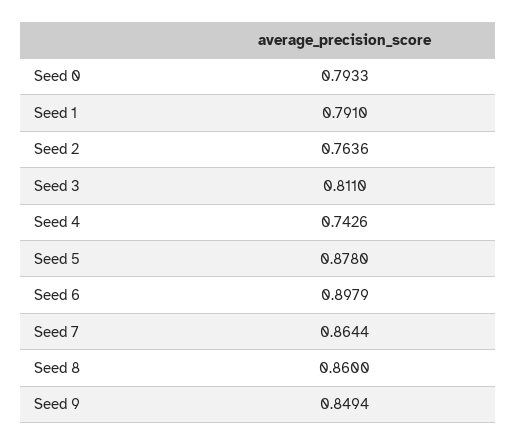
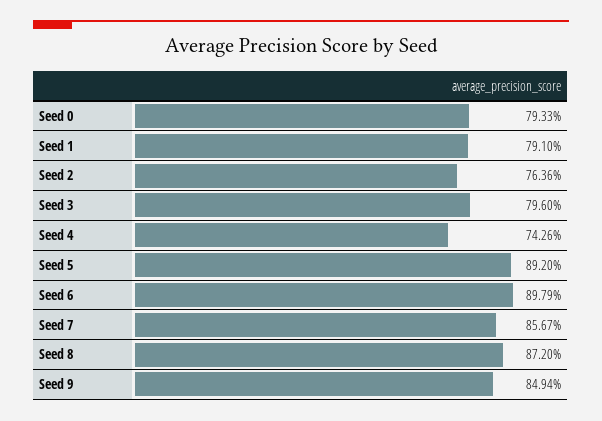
  {
    "Seed 0": 0.7933,
    "Seed 1": 0.791,
    "Seed 2": 0.7636,
-   "Seed 3": 0.811,
+   "Seed 3": 0.796,
    "Seed 4": 0.7426,
-   "Seed 5": 0.878,
+   "Seed 5": 0.892,
    "Seed 6": 0.8979,
-   "Seed 7": 0.8644,
+   "Seed 7": 0.8567,
-   "Seed 8": 0.86,
+   "Seed 8": 0.872,
    "Seed 9": 0.8494
  }

